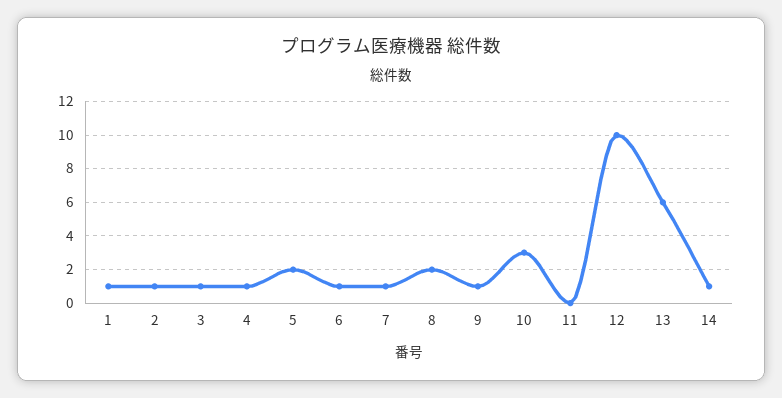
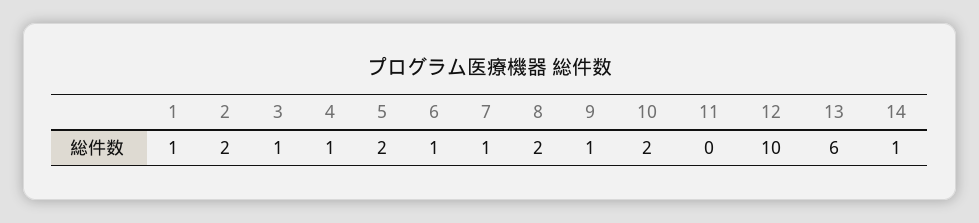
  {
    "1": 1,
-   "2": 1,
+   "2": 2,
    "3": 1,
    "4": 1,
    "5": 2,
    "6": 1,
    "7": 1,
    "8": 2,
    "9": 1,
-   "10": 3,
+   "10": 2,
    "11": 0,
    "12": 10,
    "13": 6,
    "14": 1
  }

